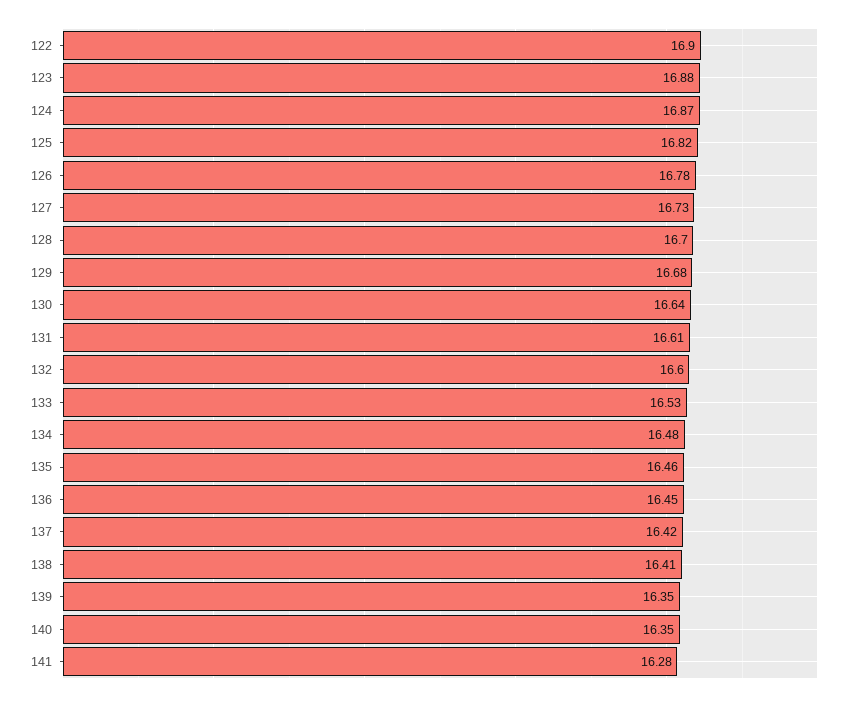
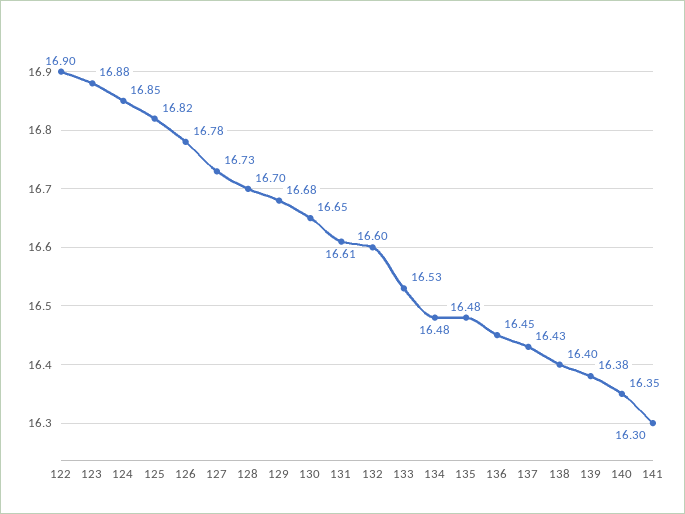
  {
    "122": 16.9,
    "123": 16.88,
-   "124": 16.87,
+   "124": 16.85,
    "125": 16.82,
    "126": 16.78,
    "127": 16.73,
    "128": 16.7,
    "129": 16.68,
-   "130": 16.64,
+   "130": 16.65,
    "131": 16.61,
    "132": 16.6,
    "133": 16.53,
    "134": 16.48,
-   "135": 16.46,
+   "135": 16.48,
    "136": 16.45,
-   "137": 16.42,
+   "137": 16.43,
-   "138": 16.41,
+   "138": 16.4,
-   "139": 16.35,
+   "139": 16.38,
    "140": 16.35,
-   "141": 16.28
+   "141": 16.3
  }

